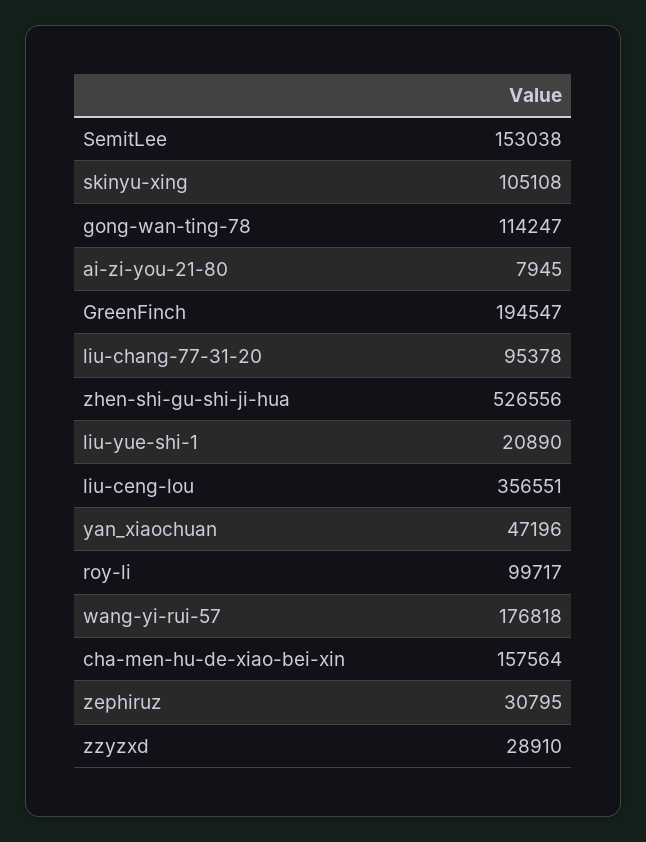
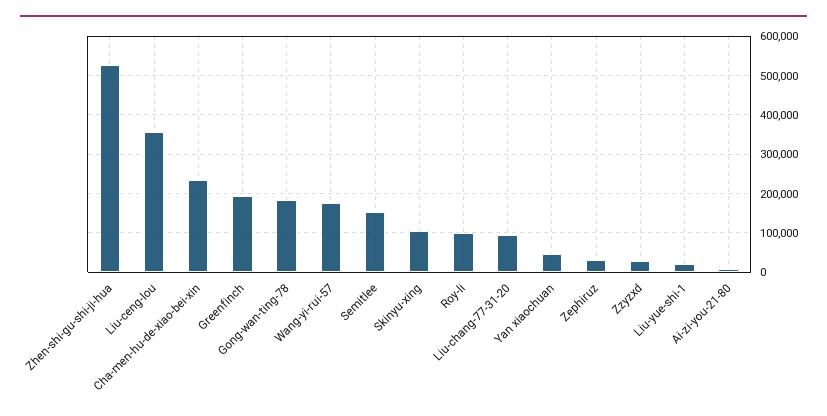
  {
    "SemitLee": 153038,
    "skinyu-xing": 105108,
-   "gong-wan-ting-78": 114247,
+   "gong-wan-ting-78": 180000,
    "ai-zi-you-21-80": 7945,
    "GreenFinch": 194547,
    "liu-chang-77-31-20": 95378,
    "zhen-shi-gu-shi-ji-hua": 526556,
    "liu-yue-shi-1": 20890,
    "liu-ceng-lou": 356551,
    "yan_xiaochuan": 47196,
    "roy-li": 99717,
    "wang-yi-rui-57": 176818,
-   "cha-men-hu-de-xiao-bei-xin": 157564,
+   "cha-men-hu-de-xiao-bei-xin": 240000,
    "zephiruz": 30795,
    "zzyzxd": 28910
  }

